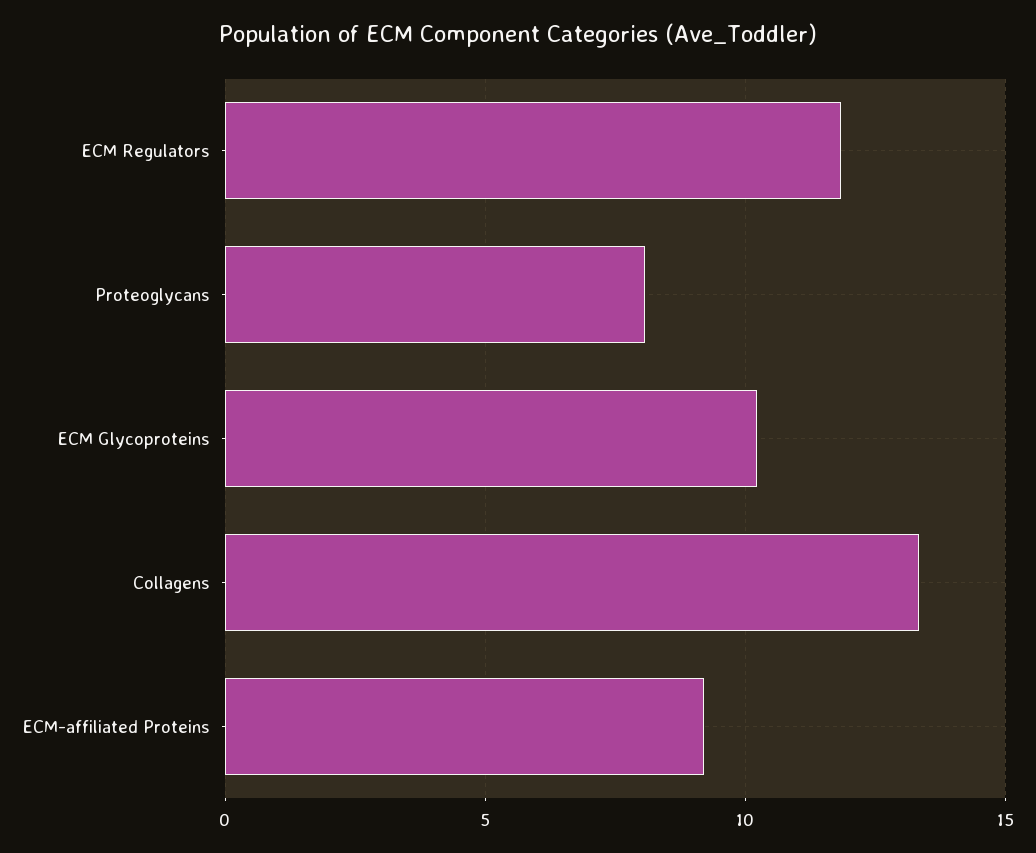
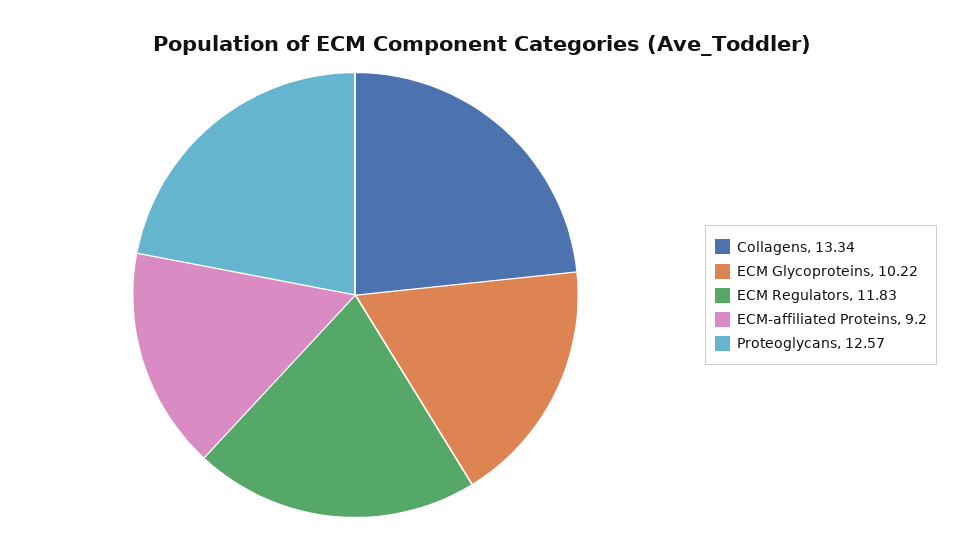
  {
    "ECM Regulators": 11.83,
-   "Proteoglycans": 8,
+   "Proteoglycans": 12.57,
    "ECM Glycoproteins": 10.22,
    "Collagens": 13.34,
    "ECM-affiliated Proteins": 9.2
  }

